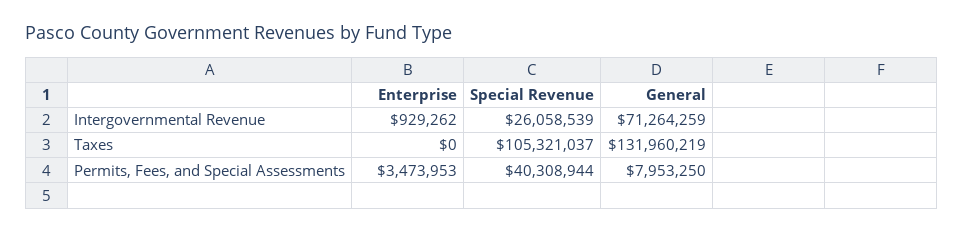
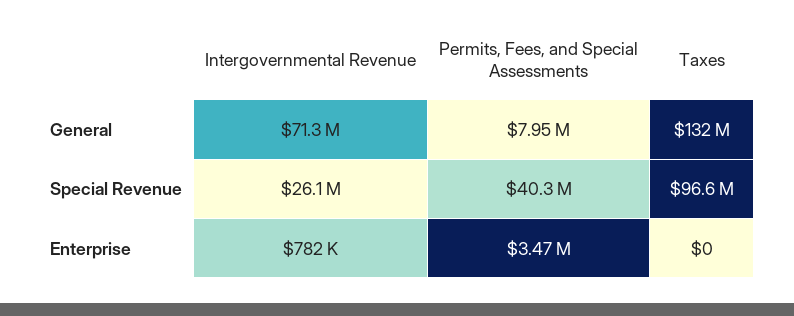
  {
    "Enterprise": {
-     "Intergovernmental Revenue": 929262,
+     "Intergovernmental Revenue": 782000,
      "Taxes": 0,
      "Permits, Fees, and Special Assessments": 3473953
    },
    "Special Revenue": {
      "Intergovernmental Revenue": 26058539,
-     "Taxes": 105321037,
+     "Taxes": 96600000,
      "Permits, Fees, and Special Assessments": 40308944
    },
    "General": {
      "Intergovernmental Revenue": 71264259,
      "Taxes": 131960219,
      "Permits, Fees, and Special Assessments": 7953250
    }
  }

